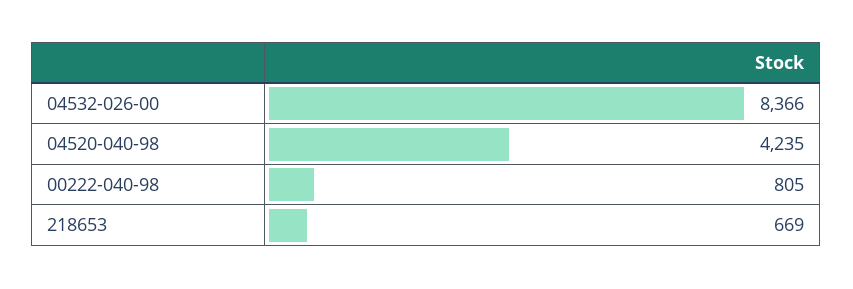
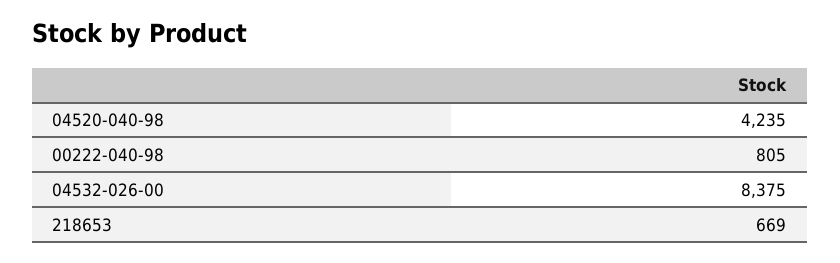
  {
-   "04532-026-00": 8366,
+   "04532-026-00": 8375,
    "04520-040-98": 4235,
    "00222-040-98": 805,
    "218653": 669
  }

